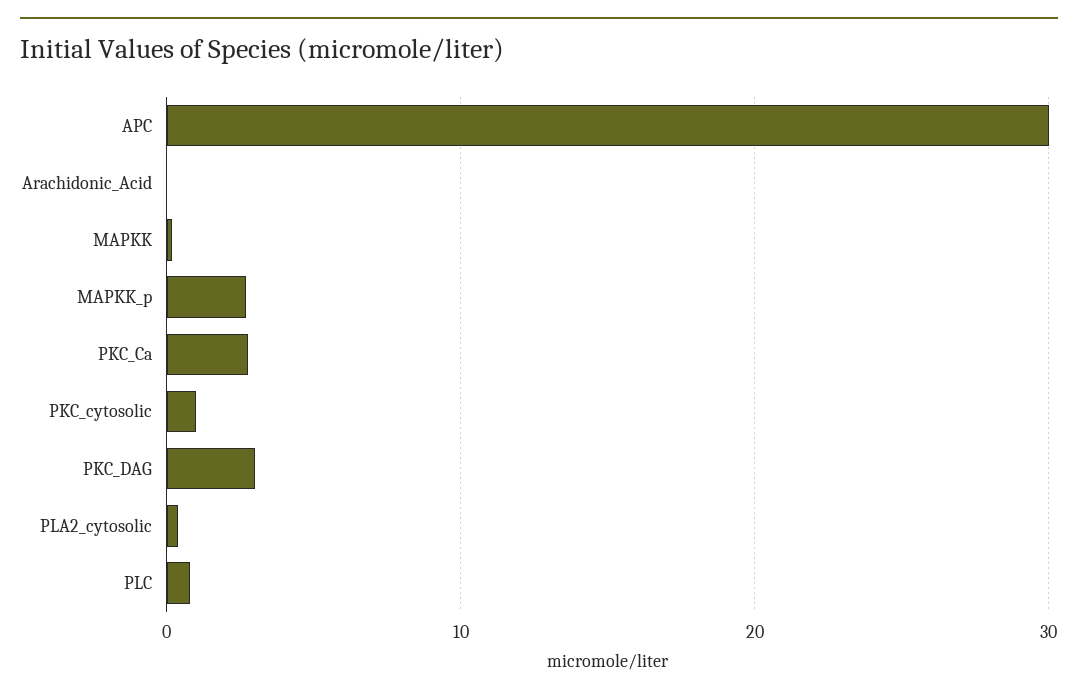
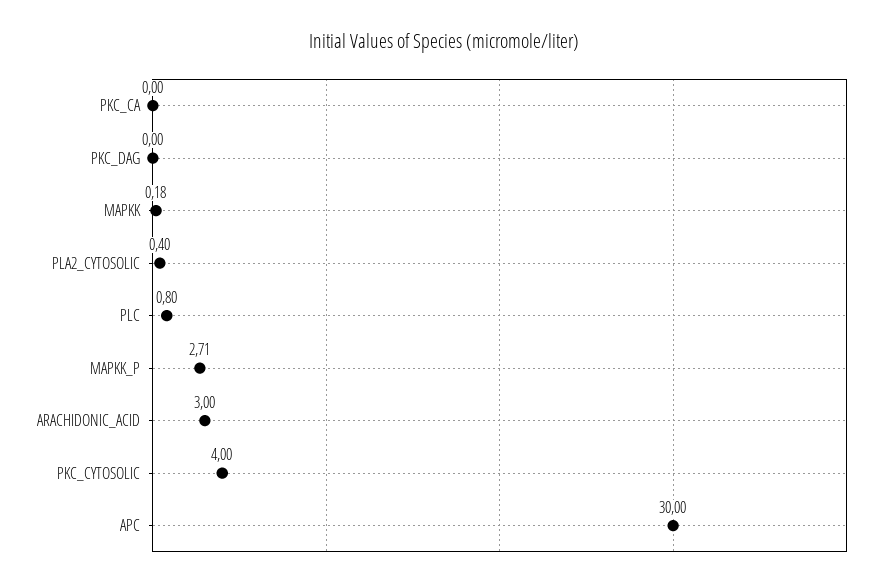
  {
    "APC": 30,
-   "Arachidonic_Acid": 0,
+   "Arachidonic_Acid": 3,
    "MAPKK": 0.18,
    "MAPKK_p": 2.71,
-   "PKC_Ca": 3,
+   "PKC_Ca": 0,
-   "PKC_cytosolic": 1,
+   "PKC_cytosolic": 4,
-   "PKC_DAG": 3,
+   "PKC_DAG": 0,
    "PLA2_cytosolic": 0.4,
    "PLC": 0.8
  }

